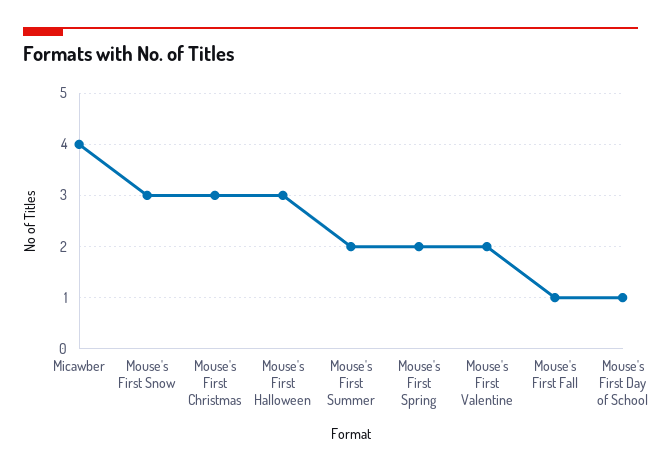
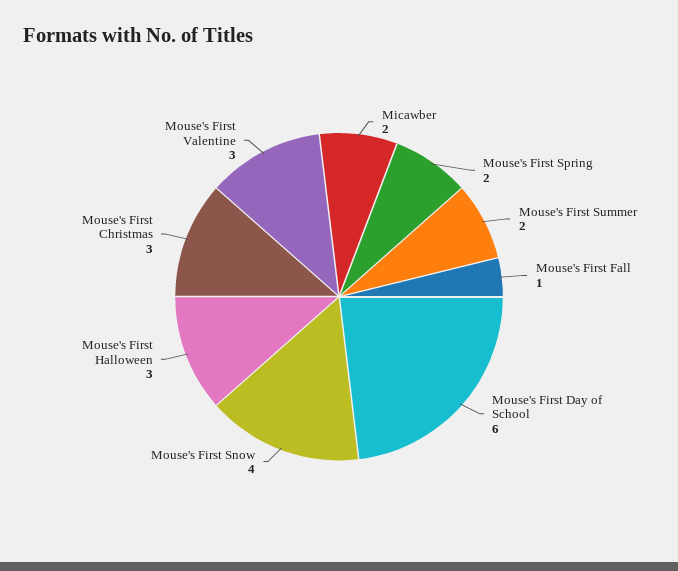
  {
-   "Micawber": 4,
+   "Micawber": 2,
-   "Mouse's First Snow": 3,
+   "Mouse's First Snow": 4,
    "Mouse's First Christmas": 3,
    "Mouse's First Halloween": 3,
    "Mouse's First Summer": 2,
    "Mouse's First Spring": 2,
-   "Mouse's First Valentine": 2,
+   "Mouse's First Valentine": 3,
    "Mouse's First Fall": 1,
-   "Mouse's First Day of School": 1
+   "Mouse's First Day of School": 6
  }

